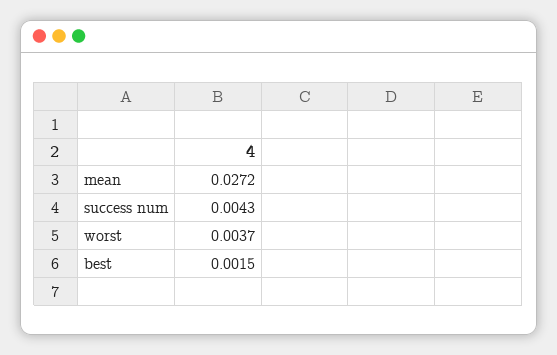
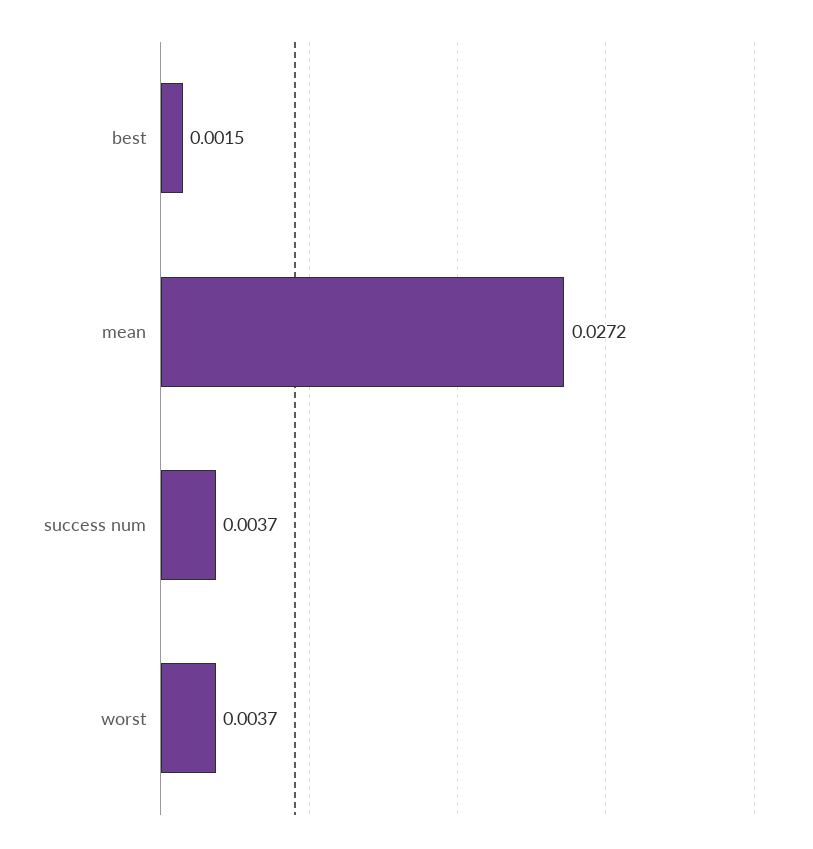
  {
    "mean": 0.0272,
-   "success num": 0.0043,
+   "success num": 0.0037,
    "worst": 0.0037,
    "best": 0.0015
  }

